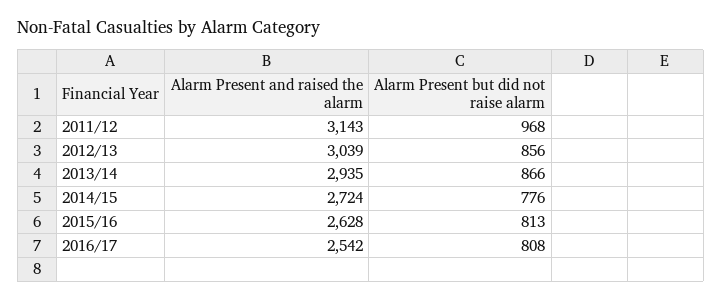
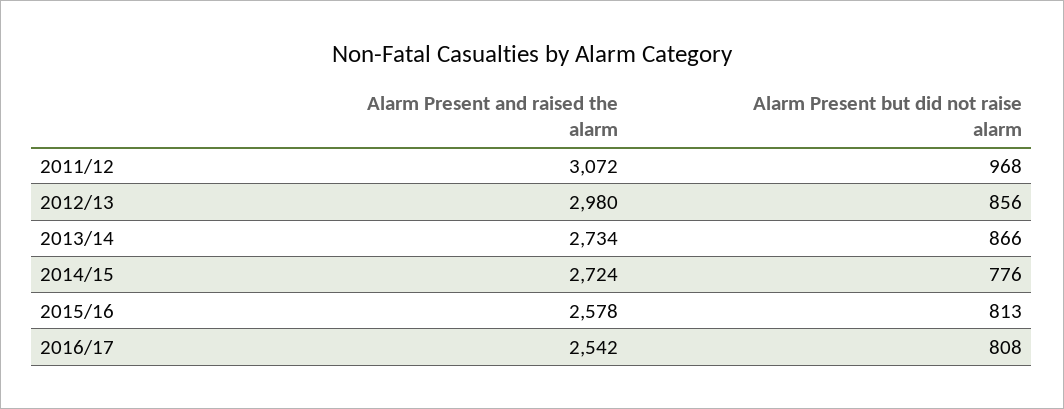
  {
    "Alarm Present and raised the alarm": {
-     "2011/12": 3143,
+     "2011/12": 3072,
-     "2012/13": 3039,
+     "2012/13": 2980,
-     "2013/14": 2935,
+     "2013/14": 2734,
      "2014/15": 2724,
-     "2015/16": 2628,
+     "2015/16": 2578,
      "2016/17": 2542
    },
    "Alarm Present but did not raise alarm": {
      "2011/12": 968,
      "2012/13": 856,
      "2013/14": 866,
      "2014/15": 776,
      "2015/16": 813,
      "2016/17": 808
    }
  }

